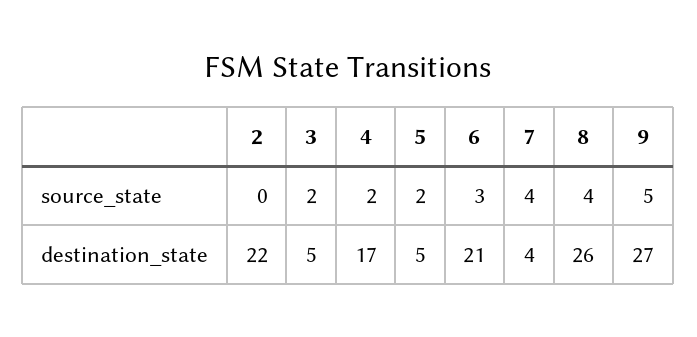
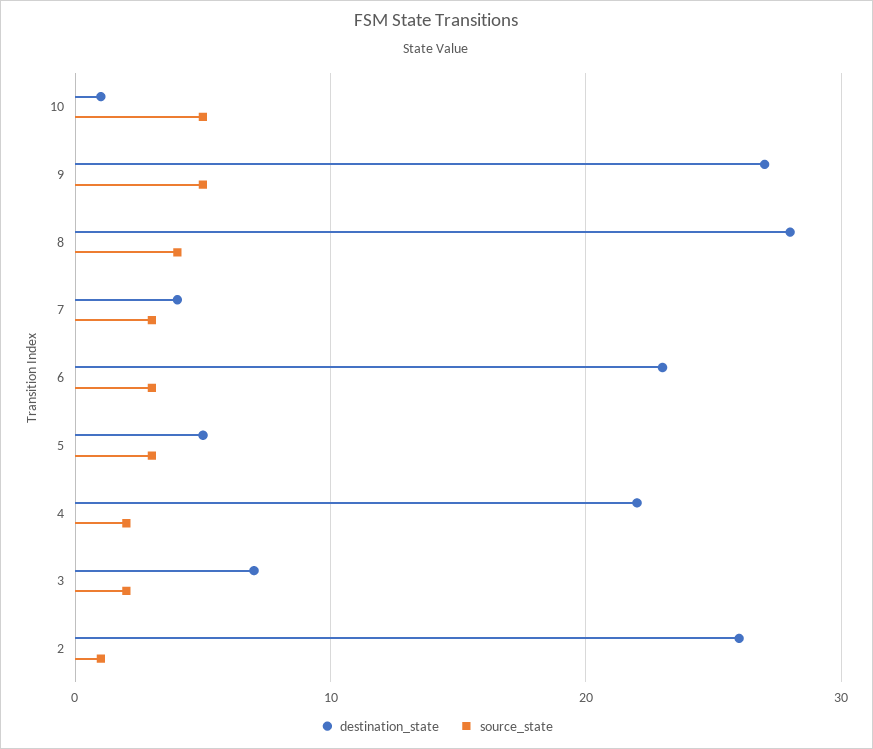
  {
    "source_state": {
-     "2": 0,
+     "2": 1,
      "3": 2,
      "4": 2,
-     "5": 2,
+     "5": 3,
      "6": 3,
-     "7": 4,
+     "7": 3,
      "8": 4,
-     "9": 5
+     "9": 5,
+     "10": 5
    },
    "destination_state": {
-     "2": 22,
+     "2": 26,
-     "3": 5,
+     "3": 7,
-     "4": 17,
+     "4": 22,
      "5": 5,
-     "6": 21,
+     "6": 23,
      "7": 4,
-     "8": 26,
+     "8": 28,
-     "9": 27
+     "9": 27,
+     "10": 1
    }
  }

